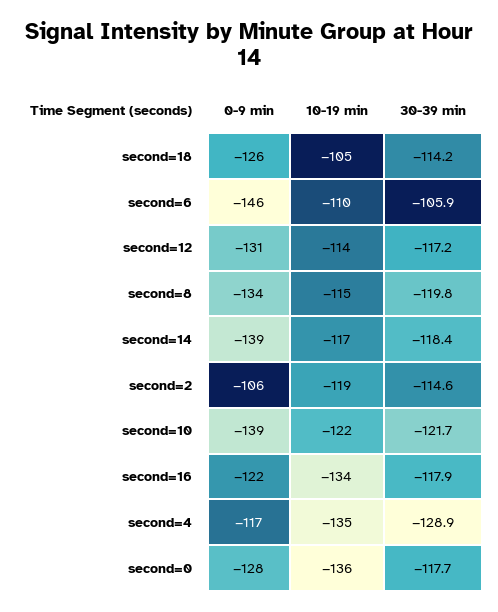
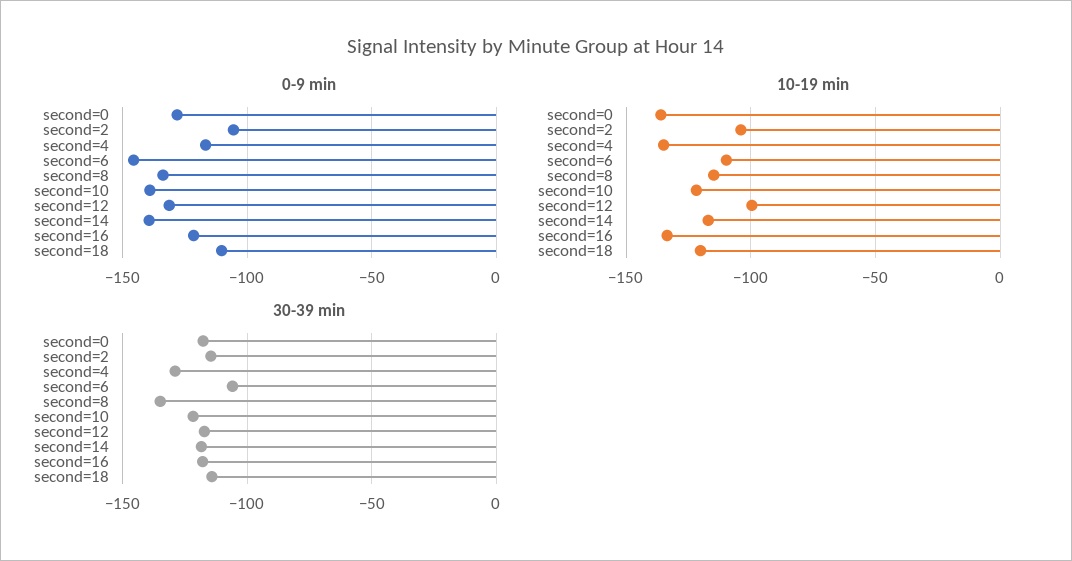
  {
    "0-9 min": {
-     "second=18": -126,
+     "second=18": -110,
      "second=6": -146,
      "second=12": -131,
      "second=8": -134,
      "second=14": -139,
      "second=2": -106,
      "second=10": -139,
      "second=16": -122,
      "second=4": -117,
      "second=0": -128
    },
    "10-19 min": {
-     "second=18": -105,
+     "second=18": -120,
      "second=6": -110,
-     "second=12": -114,
+     "second=12": -100,
      "second=8": -115,
      "second=14": -117,
-     "second=2": -119,
+     "second=2": -105,
      "second=10": -122,
      "second=16": -134,
      "second=4": -135,
      "second=0": -136
    },
    "30-39 min": {
      "second=18": -114.2,
      "second=6": -105.9,
      "second=12": -117.2,
-     "second=8": -119.8,
+     "second=8": -135,
      "second=14": -118.4,
      "second=2": -114.6,
      "second=10": -121.7,
      "second=16": -117.9,
      "second=4": -128.9,
      "second=0": -117.7
    }
  }

